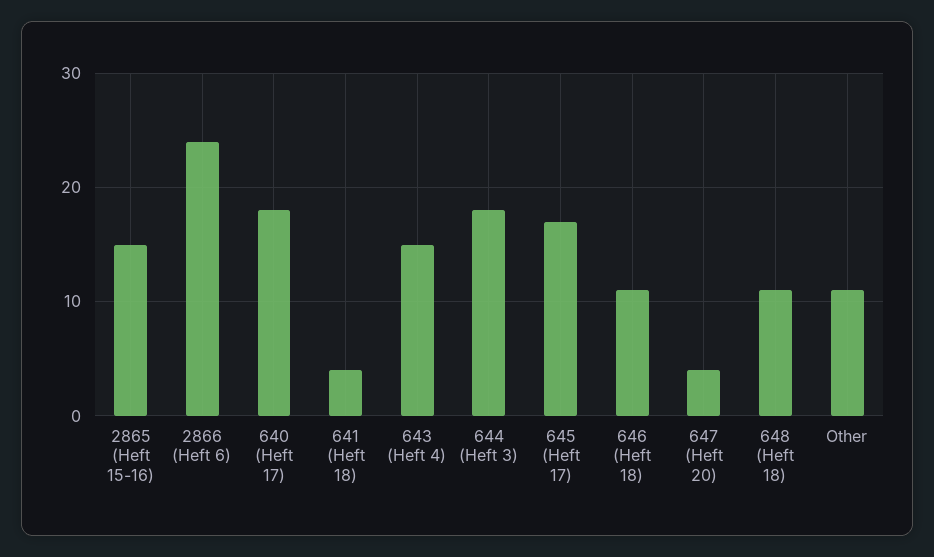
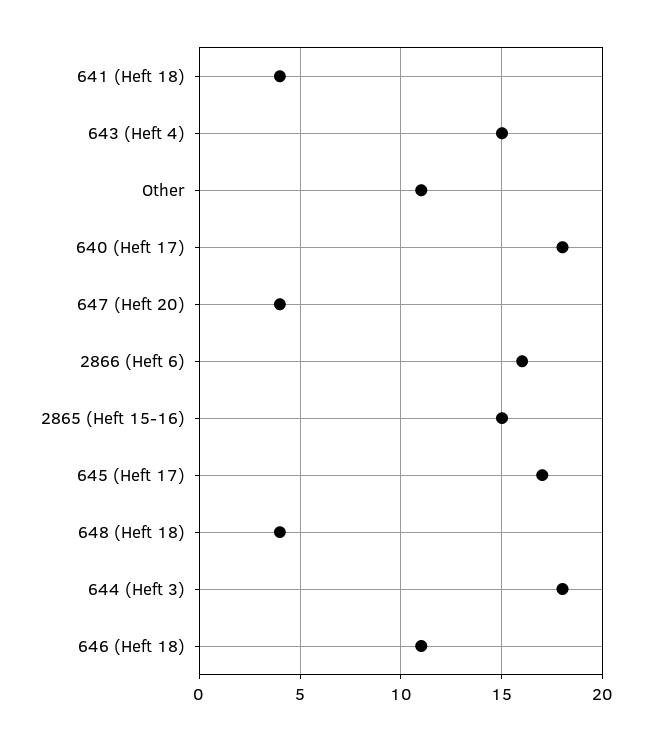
  {
    "2865 (Heft 15-16)": 15,
-   "2866 (Heft 6)": 24,
+   "2866 (Heft 6)": 16,
    "640 (Heft 17)": 18,
    "641 (Heft 18)": 4,
    "643 (Heft 4)": 15,
    "644 (Heft 3)": 18,
    "645 (Heft 17)": 17,
    "646 (Heft 18)": 11,
    "647 (Heft 20)": 4,
-   "648 (Heft 18)": 11,
+   "648 (Heft 18)": 4,
    "Other": 11
  }

